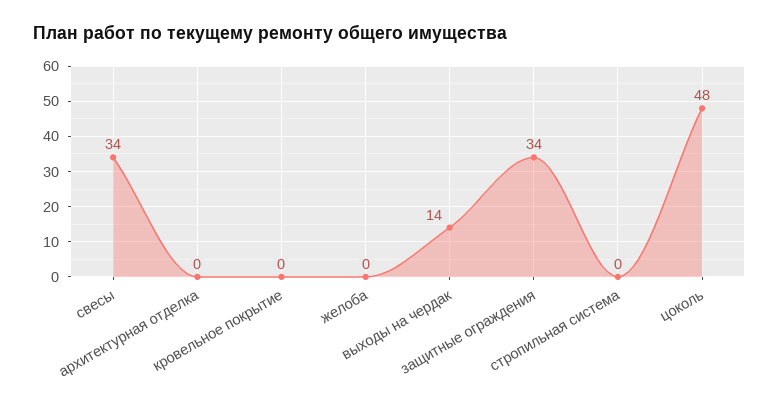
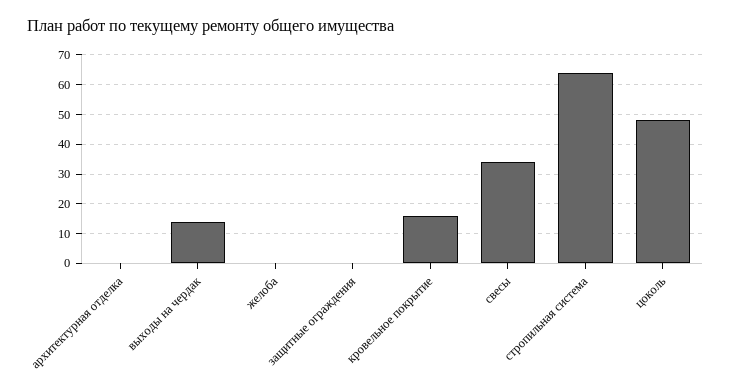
  {
    "свесы": 34,
    "архитектурная отделка": 0,
-   "кровельное покрытие": 0,
+   "кровельное покрытие": 15,
    "желоба": 0,
    "выходы на чердак": 14,
-   "защитные ограждения": 34,
+   "защитные ограждения": 0,
-   "стропильная система": 0,
+   "стропильная система": 65,
    "цоколь": 48
  }

